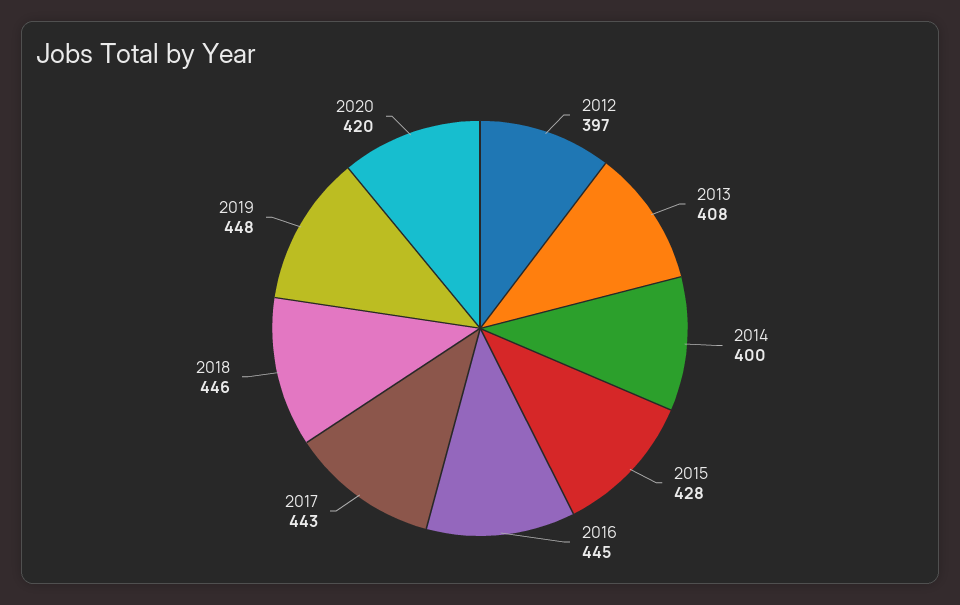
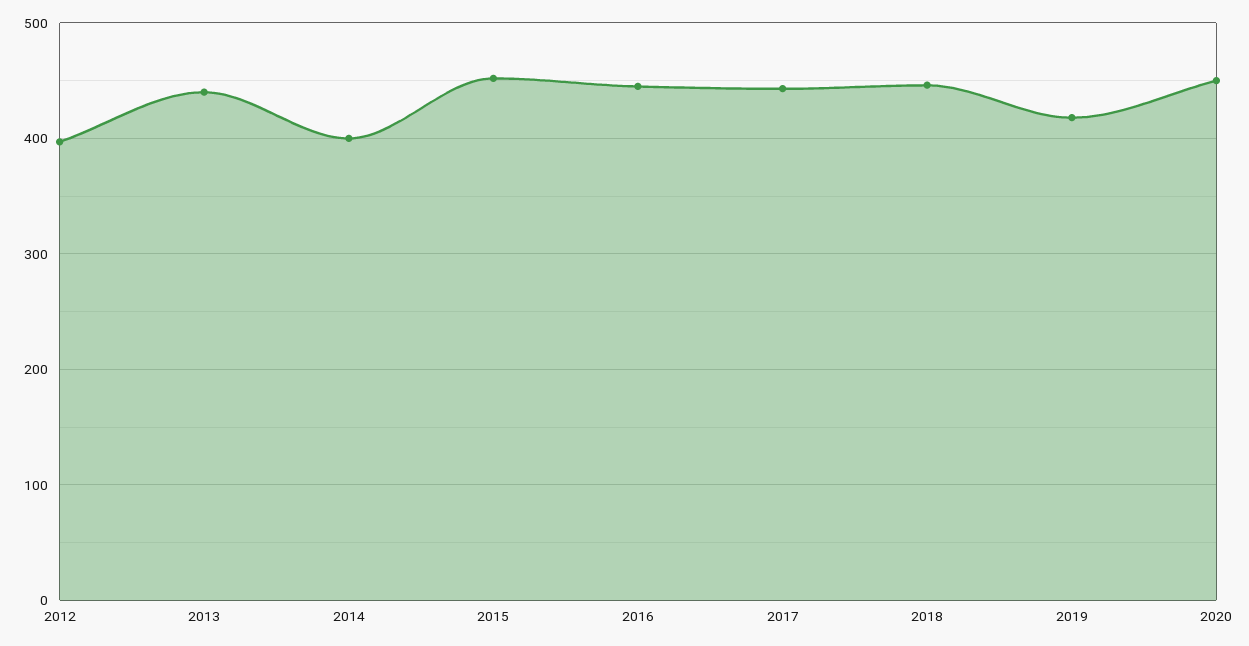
  {
    "2012": 397,
-   "2013": 408,
+   "2013": 440,
    "2014": 400,
-   "2015": 428,
+   "2015": 450,
    "2016": 445,
    "2017": 443,
    "2018": 446,
-   "2019": 448,
+   "2019": 420,
-   "2020": 420
+   "2020": 450
  }

